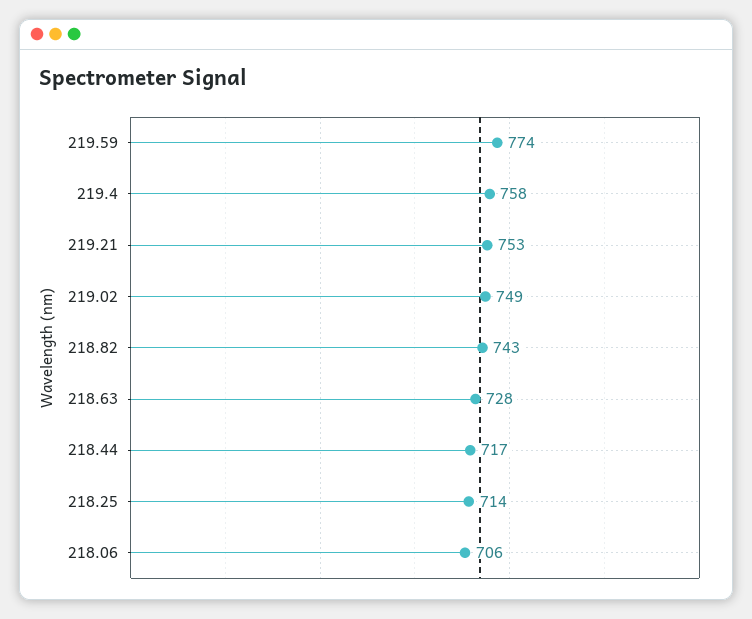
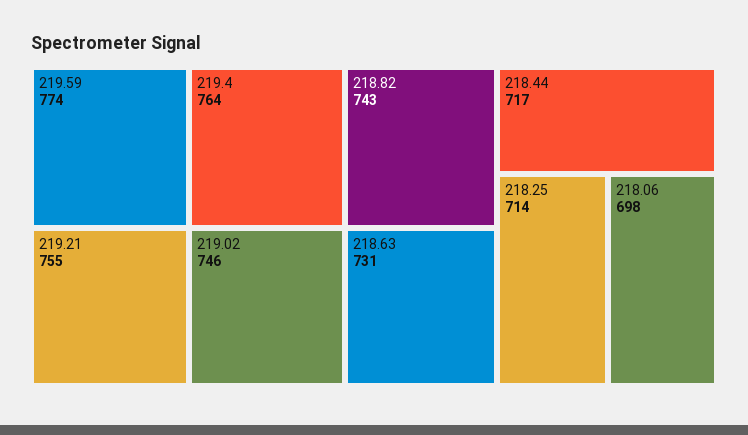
  {
    "219.59": 774,
-   "219.4": 758,
+   "219.4": 764,
-   "219.21": 753,
+   "219.21": 755,
-   "219.02": 749,
+   "219.02": 746,
    "218.82": 743,
-   "218.63": 728,
+   "218.63": 731,
    "218.44": 717,
    "218.25": 714,
-   "218.06": 706
+   "218.06": 698
  }

